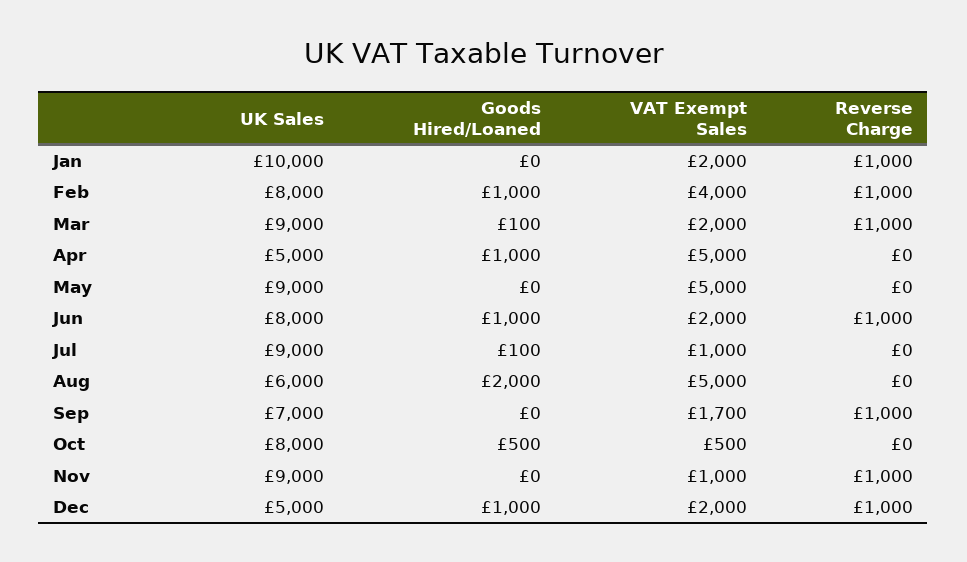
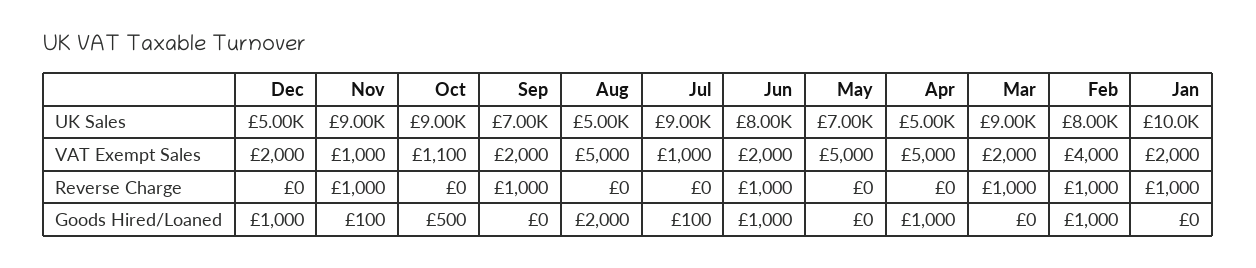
  {
    "UK Sales": {
      "Jan": 10000,
      "Feb": 8000,
      "Mar": 9000,
      "Apr": 5000,
-     "May": 9000,
+     "May": 7000,
      "Jun": 8000,
      "Jul": 9000,
-     "Aug": 6000,
+     "Aug": 5000,
      "Sep": 7000,
-     "Oct": 8000,
+     "Oct": 9000,
      "Nov": 9000,
      "Dec": 5000
    },
    "Goods Hired/Loaned": {
      "Jan": 0,
      "Feb": 1000,
-     "Mar": 100,
+     "Mar": 0,
      "Apr": 1000,
      "May": 0,
      "Jun": 1000,
      "Jul": 100,
      "Aug": 2000,
      "Sep": 0,
      "Oct": 500,
-     "Nov": 0,
+     "Nov": 100,
      "Dec": 1000
    },
    "VAT Exempt Sales": {
      "Jan": 2000,
      "Feb": 4000,
      "Mar": 2000,
      "Apr": 5000,
      "May": 5000,
      "Jun": 2000,
      "Jul": 1000,
      "Aug": 5000,
-     "Sep": 1700,
+     "Sep": 2000,
-     "Oct": 500,
+     "Oct": 1100,
      "Nov": 1000,
      "Dec": 2000
    },
    "Reverse Charge": {
      "Jan": 1000,
      "Feb": 1000,
      "Mar": 1000,
      "Apr": 0,
      "May": 0,
      "Jun": 1000,
      "Jul": 0,
      "Aug": 0,
      "Sep": 1000,
      "Oct": 0,
      "Nov": 1000,
-     "Dec": 1000
+     "Dec": 0
    }
  }

